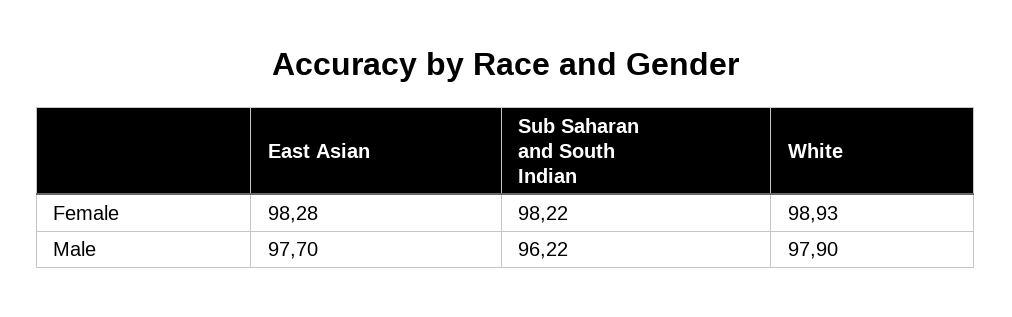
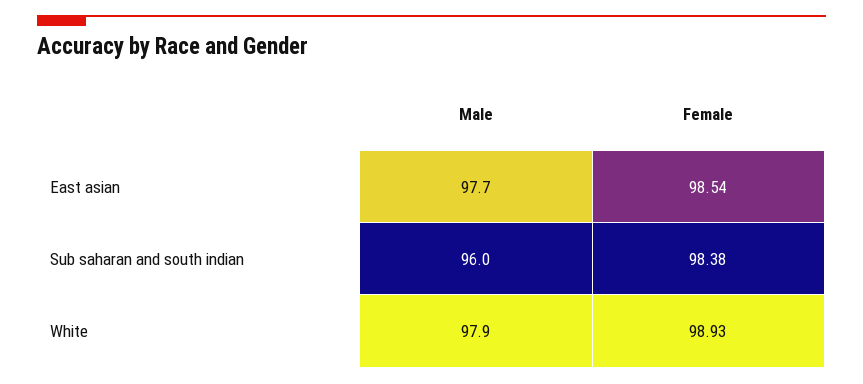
  {
    "East Asian": {
-     "Female": 98.28,
+     "Female": 98.54,
      "Male": 97.7
    },
    "Sub Saharan and South Indian": {
-     "Female": 98.22,
+     "Female": 98.38,
-     "Male": 96.22
+     "Male": 96
    },
    "White": {
      "Female": 98.93,
      "Male": 97.9
    }
  }

